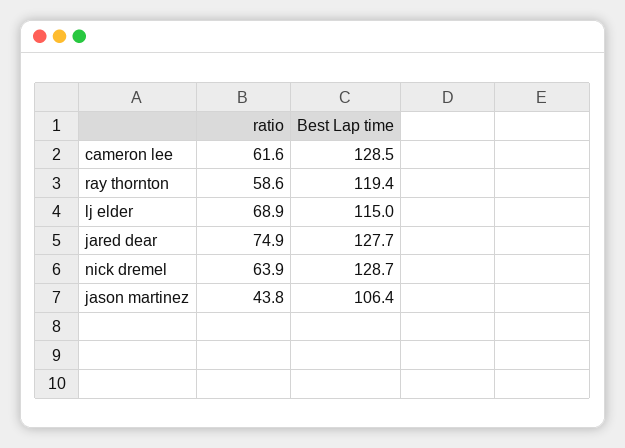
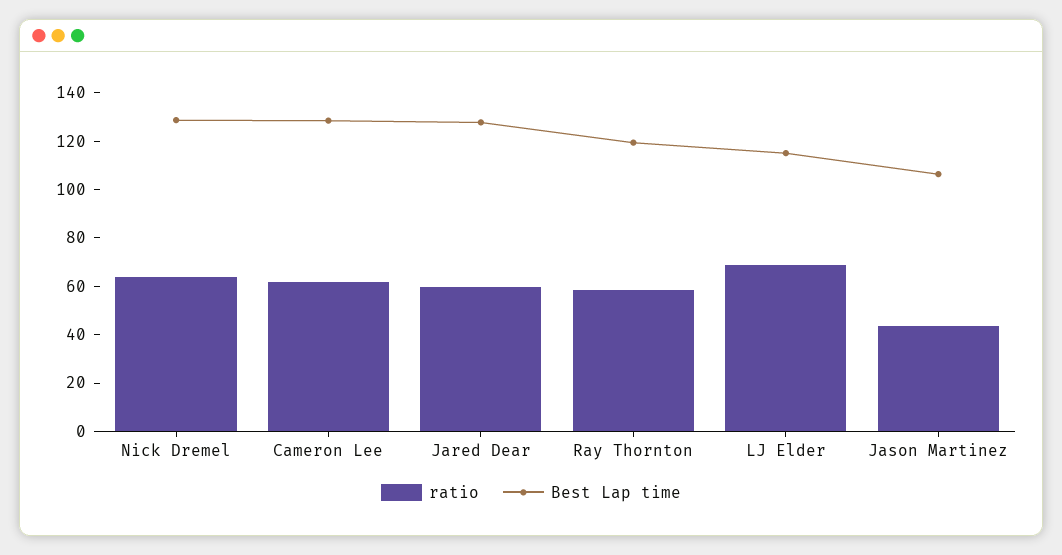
  {
    "ratio": {
      "cameron lee": 61.6,
      "ray thornton": 58.6,
      "lj elder": 68.9,
-     "jared dear": 74.9,
+     "jared dear": 60,
      "nick dremel": 63.9,
      "jason martinez": 43.8
    },
    "Best Lap time": {
      "cameron lee": 128.5,
      "ray thornton": 119.4,
      "lj elder": 115,
      "jared dear": 127.7,
      "nick dremel": 128.7,
      "jason martinez": 106.4
    }
  }

